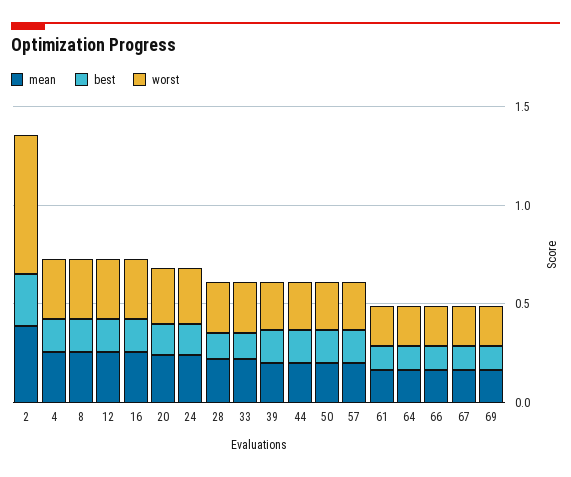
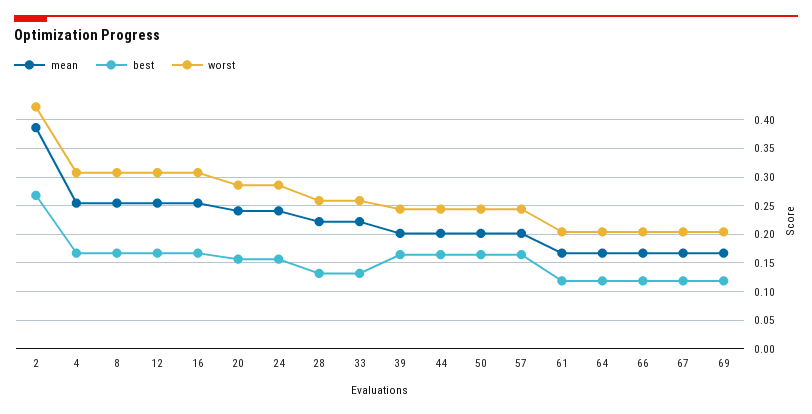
  {
    "mean": {
      "2": 0.375,
      "4": 0.25,
      "8": 0.25,
      "12": 0.25,
      "16": 0.25,
      "20": 0.25,
      "24": 0.25,
      "28": 0.225,
      "33": 0.225,
      "39": 0.2,
      "44": 0.2,
      "50": 0.2,
      "57": 0.2,
      "61": 0.175,
      "64": 0.175,
      "66": 0.175,
      "67": 0.175,
      "69": 0.175
    },
    "best": {
      "2": 0.275,
      "4": 0.175,
      "8": 0.175,
      "12": 0.175,
      "16": 0.175,
      "20": 0.15,
      "24": 0.15,
      "28": 0.125,
      "33": 0.125,
      "39": 0.175,
      "44": 0.175,
      "50": 0.175,
      "57": 0.175,
      "61": 0.125,
      "64": 0.125,
      "66": 0.125,
      "67": 0.125,
      "69": 0.125
    },
    "worst": {
-     "2": 0.7,
+     "2": 0.425,
      "4": 0.3,
      "8": 0.3,
      "12": 0.3,
      "16": 0.3,
      "20": 0.275,
      "24": 0.275,
      "28": 0.25,
      "33": 0.25,
      "39": 0.25,
      "44": 0.25,
      "50": 0.25,
      "57": 0.25,
      "61": 0.2,
      "64": 0.2,
      "66": 0.2,
      "67": 0.2,
      "69": 0.2
    }
  }

